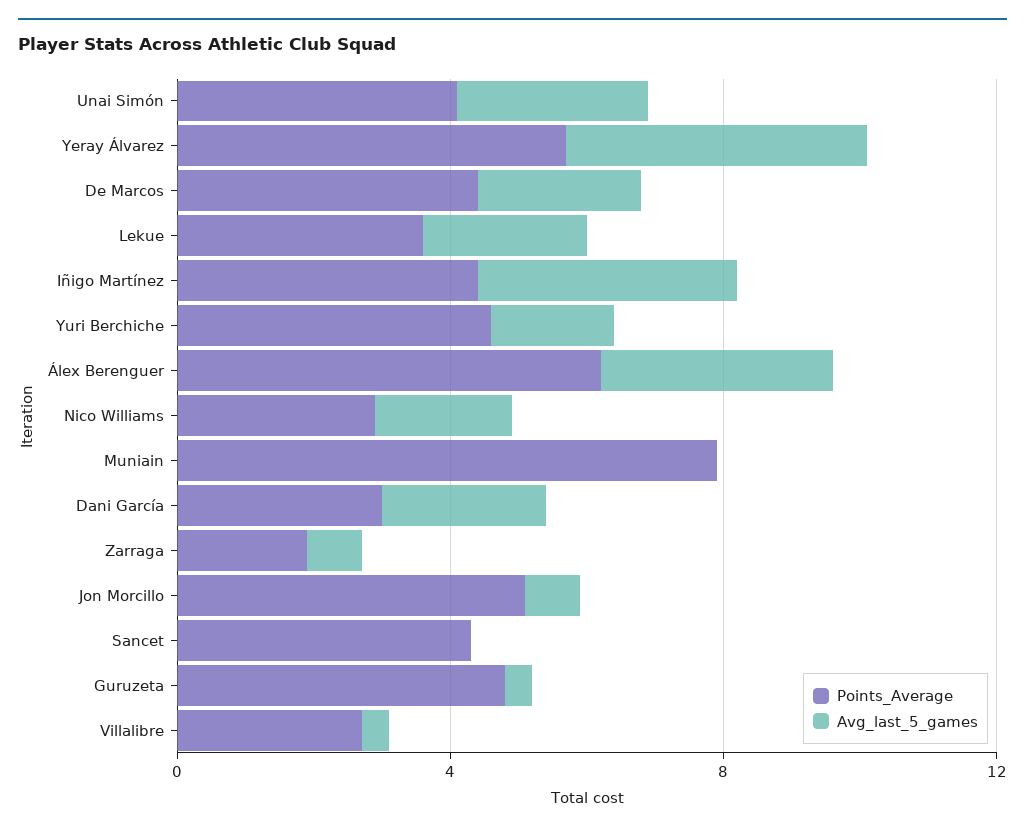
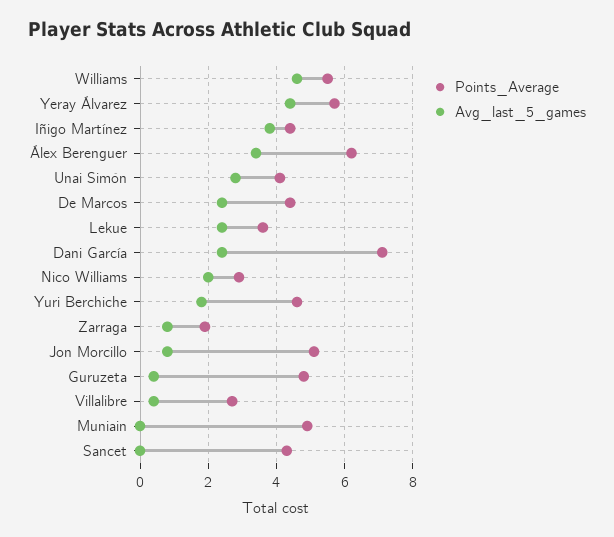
  {
    "Points_Average": {
      "Unai Simón": 4,
      "Yeray Álvarez": 5.5,
      "De Marcos": 4.5,
      "Lekue": 3.5,
      "Iñigo Martínez": 4.5,
      "Yuri Berchiche": 4.5,
      "Álex Berenguer": 6,
      "Nico Williams": 3,
-     "Muniain": 8,
+     "Muniain": 5,
-     "Dani García": 3,
+     "Dani García": 7,
      "Zarraga": 2,
      "Jon Morcillo": 5,
      "Sancet": 4.5,
      "Guruzeta": 5,
-     "Villalibre": 2.5
+     "Villalibre": 2.5,
+     "Williams": 5.5
    },
    "Avg_last_5_games": {
      "Unai Simón": 3,
      "Yeray Álvarez": 4.5,
      "De Marcos": 2.5,
      "Lekue": 2.5,
      "Iñigo Martínez": 4,
      "Yuri Berchiche": 2,
      "Álex Berenguer": 3.5,
      "Nico Williams": 2,
      "Muniain": 0,
      "Dani García": 2.5,
      "Zarraga": 1,
      "Jon Morcillo": 1,
      "Sancet": 0,
      "Guruzeta": 0.5,
-     "Villalibre": 0.5
+     "Villalibre": 0.5,
+     "Williams": 4.5
    }
  }

